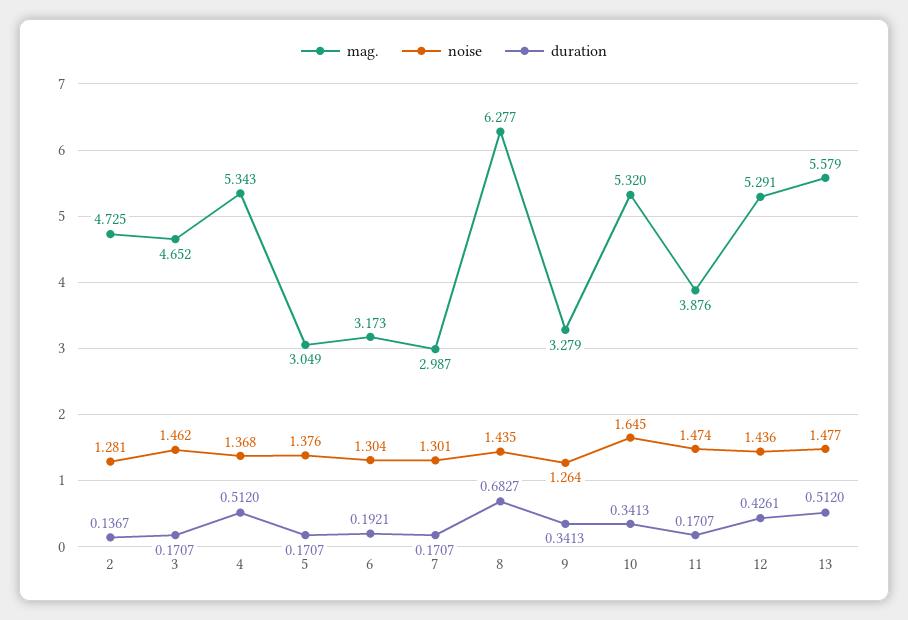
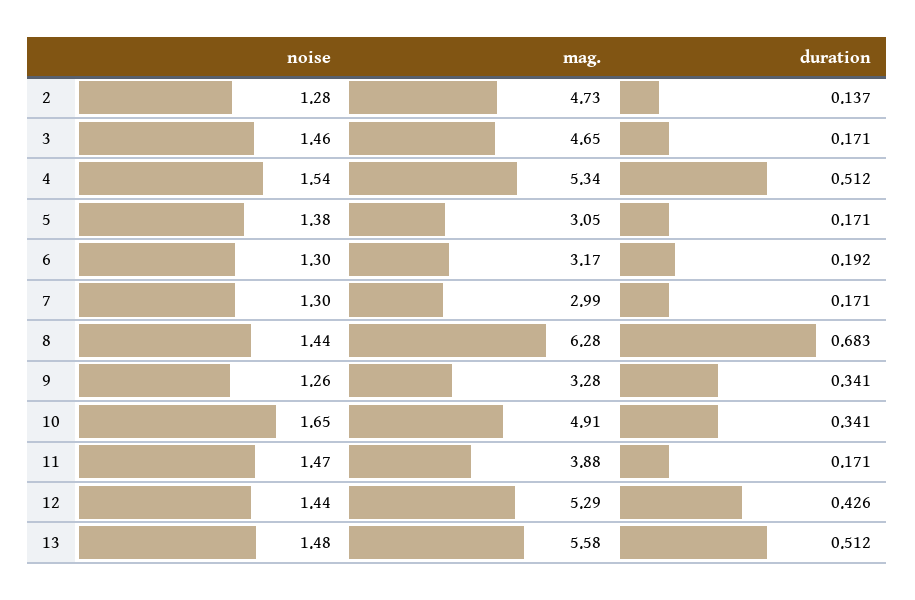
  {
    "mag.": {
      "2": 4.725,
      "3": 4.652,
      "4": 5.343,
      "5": 3.049,
      "6": 3.173,
      "7": 2.987,
      "8": 6.277,
      "9": 3.279,
-     "10": 5.32,
+     "10": 4.91,
      "11": 3.876,
      "12": 5.291,
      "13": 5.579
    },
    "noise": {
      "2": 1.281,
      "3": 1.462,
-     "4": 1.368,
+     "4": 1.54,
      "5": 1.376,
      "6": 1.304,
      "7": 1.301,
      "8": 1.435,
      "9": 1.264,
      "10": 1.645,
      "11": 1.474,
      "12": 1.436,
      "13": 1.477
    },
    "duration": {
      "2": 0.1367,
      "3": 0.1707,
      "4": 0.512,
      "5": 0.1707,
      "6": 0.1921,
      "7": 0.1707,
      "8": 0.6827,
      "9": 0.3413,
      "10": 0.3413,
      "11": 0.1707,
      "12": 0.4261,
      "13": 0.512
    }
  }

